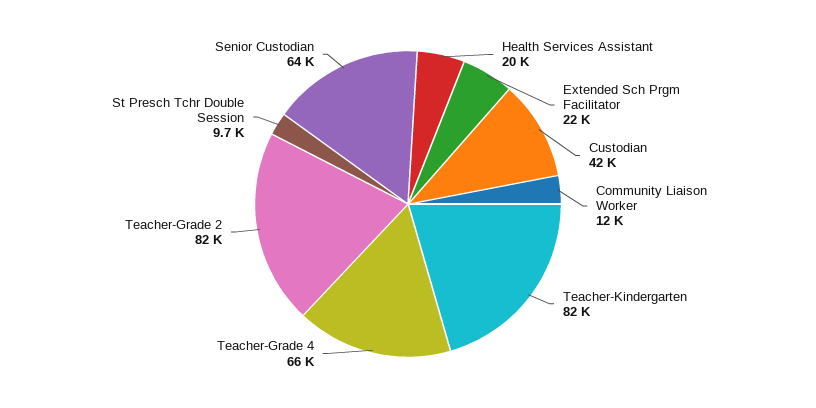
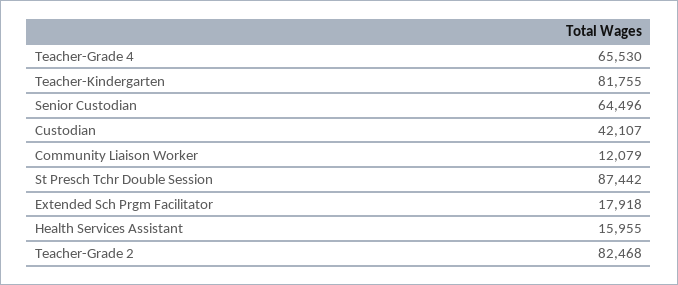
  {
-   "Health Services Assistant": 20000,
+   "Health Services Assistant": 15955,
-   "Extended Sch Prgm Facilitator": 22000,
+   "Extended Sch Prgm Facilitator": 17918,
    "Custodian": 42107,
    "Community Liaison Worker": 12079,
    "Teacher-Kindergarten": 81755,
    "Teacher-Grade 4": 65530,
    "Teacher-Grade 2": 82468,
-   "St Presch Tchr Double Session": 9700,
+   "St Presch Tchr Double Session": 87442,
    "Senior Custodian": 64496
  }

